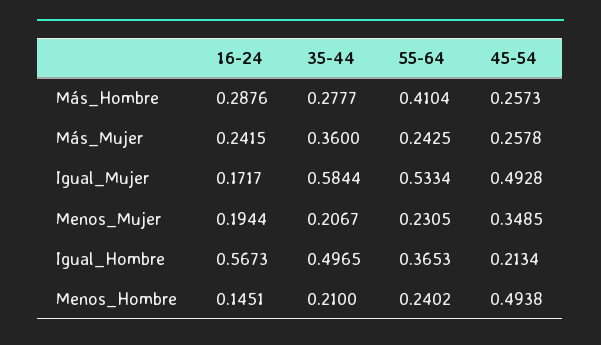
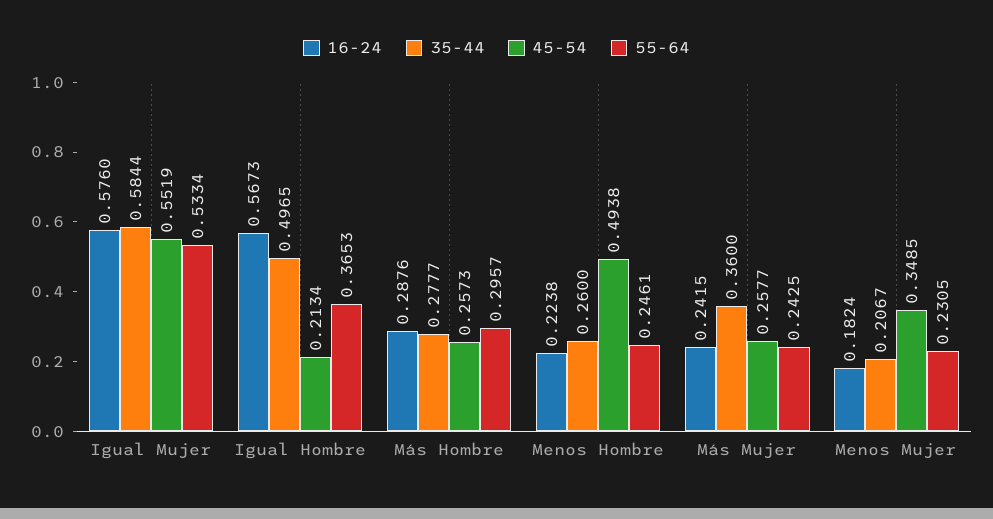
  {
    "16-24": {
      "Más_Hombre": 0.2876,
      "Más_Mujer": 0.2415,
-     "Igual_Mujer": 0.1717,
+     "Igual_Mujer": 0.576,
-     "Menos_Mujer": 0.1944,
+     "Menos_Mujer": 0.1824,
      "Igual_Hombre": 0.5673,
-     "Menos_Hombre": 0.1451
+     "Menos_Hombre": 0.2238
    },
    "35-44": {
      "Más_Hombre": 0.2777,
      "Más_Mujer": 0.36,
      "Igual_Mujer": 0.5844,
      "Menos_Mujer": 0.2067,
      "Igual_Hombre": 0.4965,
-     "Menos_Hombre": 0.21
+     "Menos_Hombre": 0.26
    },
    "55-64": {
-     "Más_Hombre": 0.4104,
+     "Más_Hombre": 0.2957,
      "Más_Mujer": 0.2425,
      "Igual_Mujer": 0.5334,
      "Menos_Mujer": 0.2305,
      "Igual_Hombre": 0.3653,
-     "Menos_Hombre": 0.2402
+     "Menos_Hombre": 0.2461
    },
    "45-54": {
      "Más_Hombre": 0.2573,
-     "Más_Mujer": 0.2578,
+     "Más_Mujer": 0.2577,
-     "Igual_Mujer": 0.4928,
+     "Igual_Mujer": 0.5519,
      "Menos_Mujer": 0.3485,
      "Igual_Hombre": 0.2134,
      "Menos_Hombre": 0.4938
    }
  }

